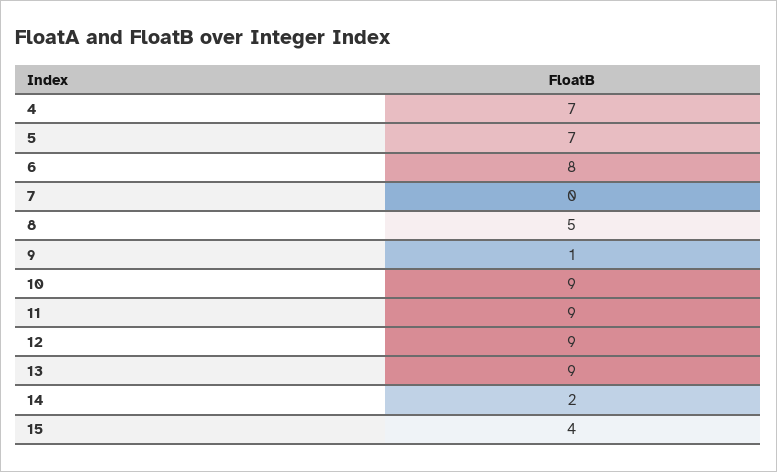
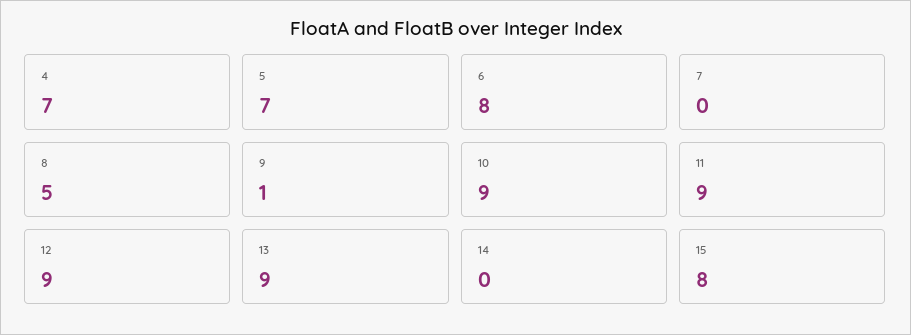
  {
    "4": 7,
    "5": 7,
    "6": 8,
    "7": 0,
    "8": 5,
    "9": 1,
    "10": 9,
    "11": 9,
    "12": 9,
    "13": 9,
-   "14": 2,
+   "14": 0,
-   "15": 4
+   "15": 8
  }

